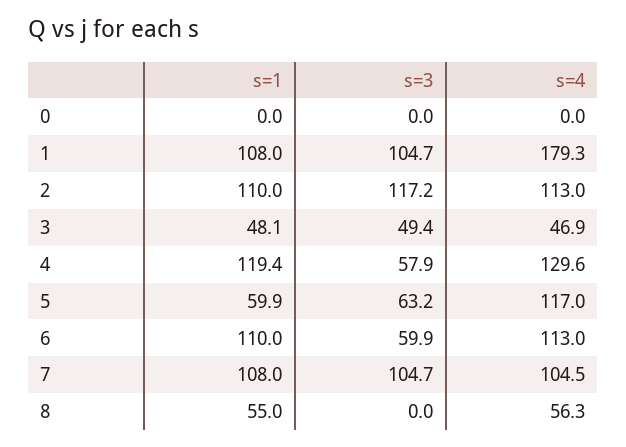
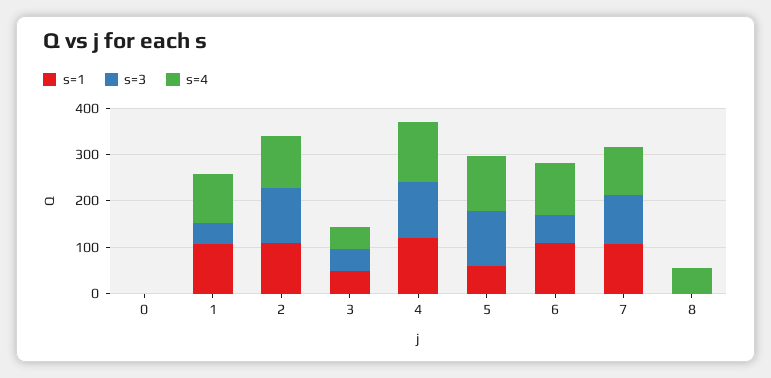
  {
    "s=1": {
      "0": 0,
      "1": 108,
      "2": 110,
      "3": 48.1,
      "4": 119.4,
      "5": 59.9,
      "6": 110,
      "7": 108,
-     "8": 55
+     "8": 0
    },
    "s=3": {
      "0": 0,
-     "1": 104.7,
+     "1": 40,
      "2": 117.2,
      "3": 49.4,
-     "4": 57.9,
+     "4": 120,
-     "5": 63.2,
+     "5": 120,
      "6": 59.9,
      "7": 104.7,
      "8": 0
    },
    "s=4": {
      "0": 0,
-     "1": 179.3,
+     "1": 100,
      "2": 113,
      "3": 46.9,
      "4": 129.6,
      "5": 117,
      "6": 113,
      "7": 104.5,
      "8": 56.3
    }
  }

